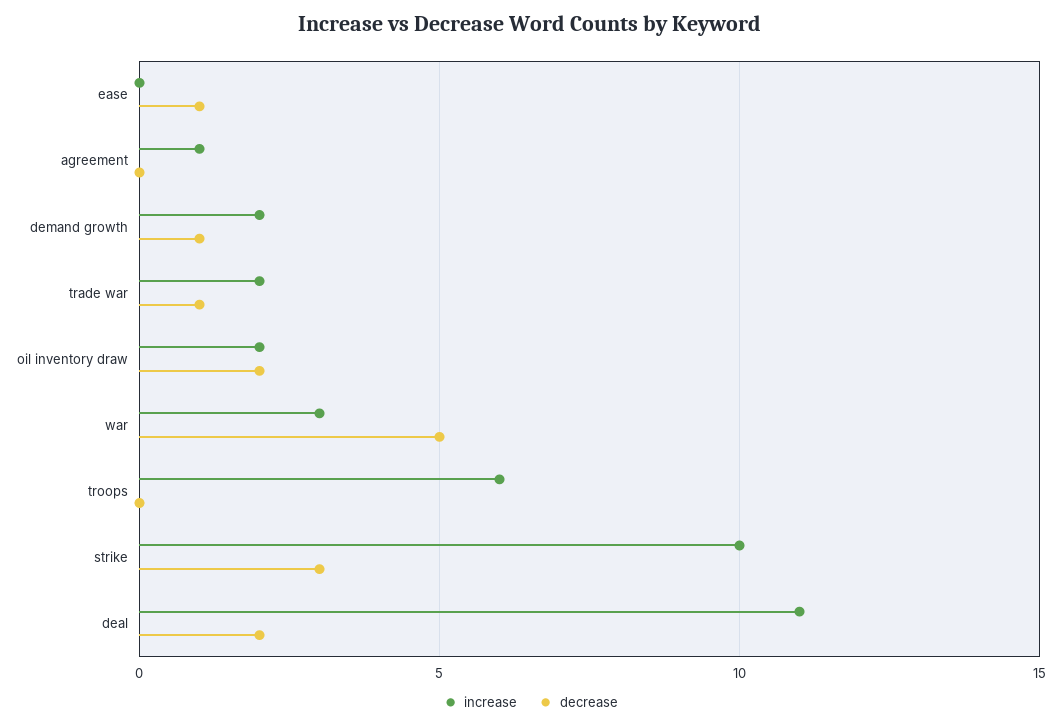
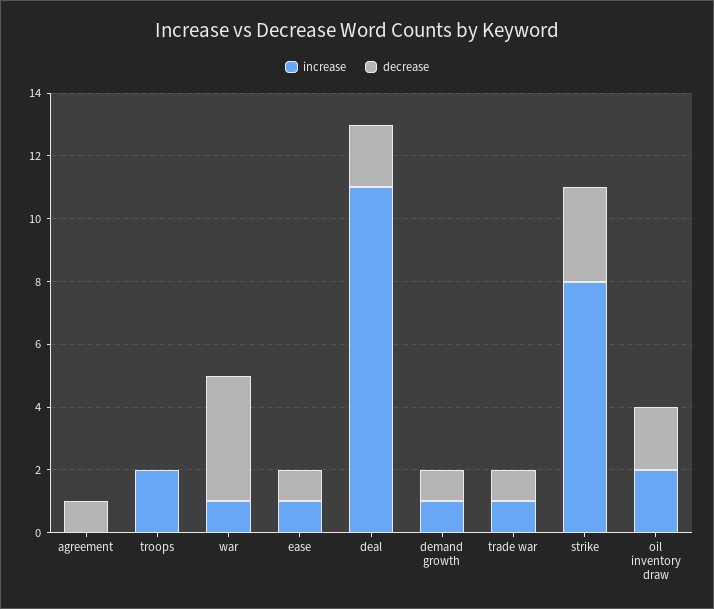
  {
    "increase": {
-     "ease": 0,
+     "ease": 1,
-     "agreement": 1,
+     "agreement": 0,
-     "demand growth": 2,
+     "demand growth": 1,
-     "trade war": 2,
+     "trade war": 1,
      "oil inventory draw": 2,
-     "war": 3,
+     "war": 1,
-     "troops": 6,
+     "troops": 2,
-     "strike": 10,
+     "strike": 8,
      "deal": 11
    },
    "decrease": {
      "ease": 1,
-     "agreement": 0,
+     "agreement": 1,
      "demand growth": 1,
      "trade war": 1,
      "oil inventory draw": 2,
-     "war": 5,
+     "war": 4,
      "troops": 0,
      "strike": 3,
      "deal": 2
    }
  }

